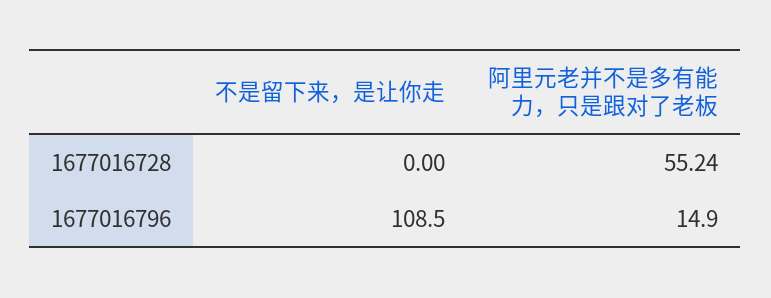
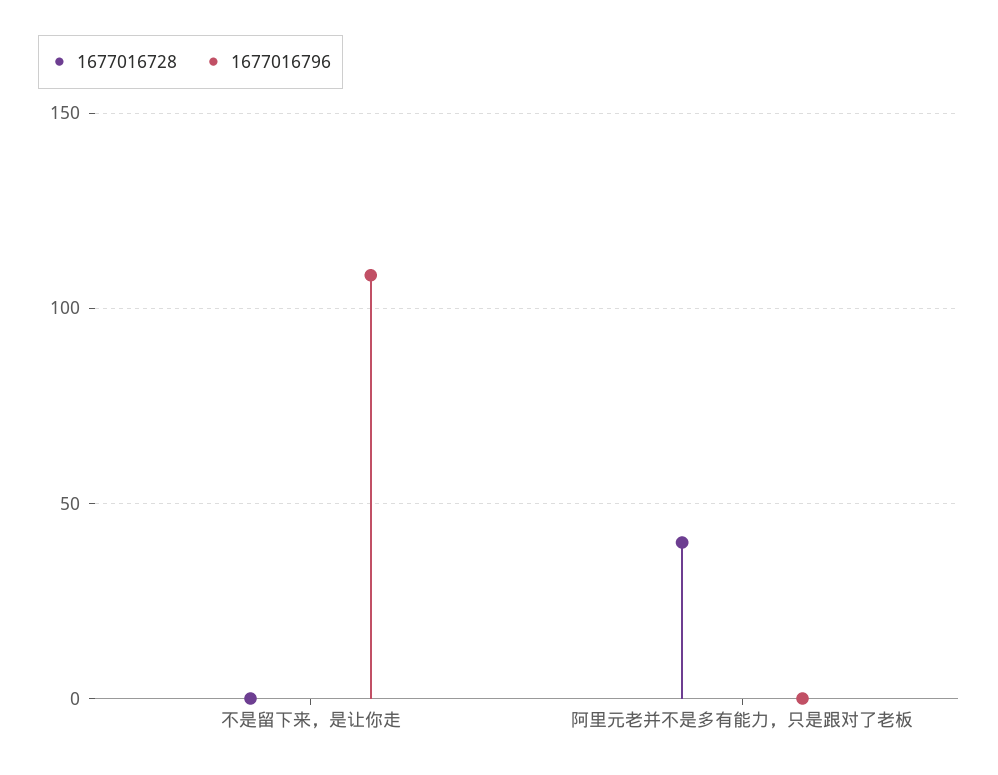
  {
    "1677016728": {
      "不是留下来，是让你走": 0,
-     "阿里元老并不是多有能力，只是跟对了老板": 55.24
+     "阿里元老并不是多有能力，只是跟对了老板": 40
    },
    "1677016796": {
      "不是留下来，是让你走": 108.5,
-     "阿里元老并不是多有能力，只是跟对了老板": 14.9
+     "阿里元老并不是多有能力，只是跟对了老板": 0
    }
  }

